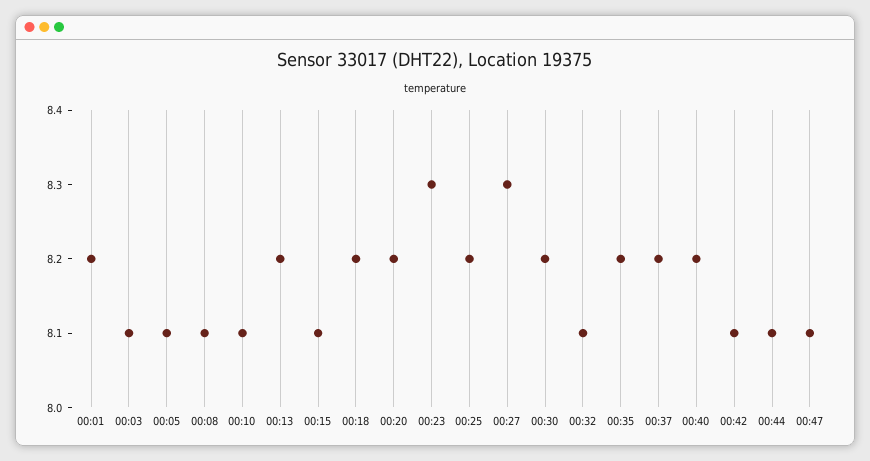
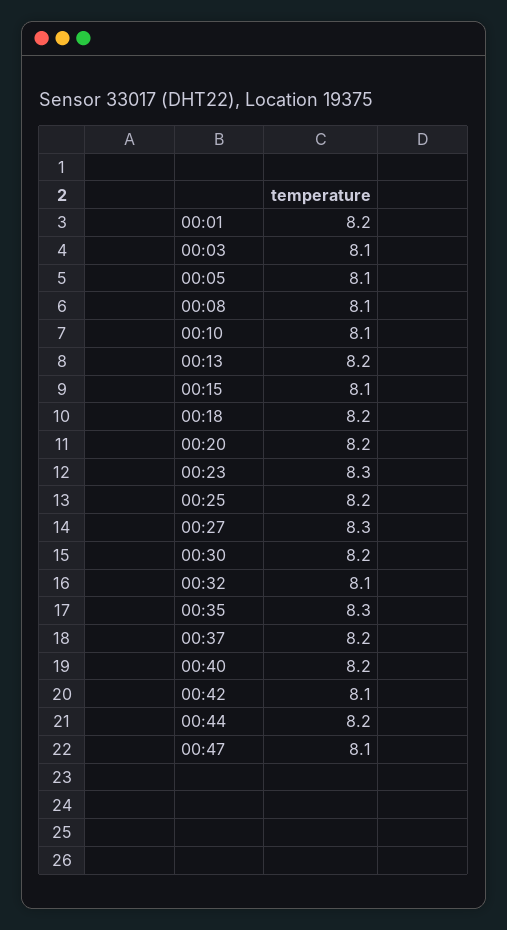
  {
    "00:01": 8.2,
    "00:03": 8.1,
    "00:05": 8.1,
    "00:08": 8.1,
    "00:10": 8.1,
    "00:13": 8.2,
    "00:15": 8.1,
    "00:18": 8.2,
    "00:20": 8.2,
    "00:23": 8.3,
    "00:25": 8.2,
    "00:27": 8.3,
    "00:30": 8.2,
    "00:32": 8.1,
-   "00:35": 8.2,
+   "00:35": 8.3,
    "00:37": 8.2,
    "00:40": 8.2,
    "00:42": 8.1,
-   "00:44": 8.1,
+   "00:44": 8.2,
    "00:47": 8.1
  }

